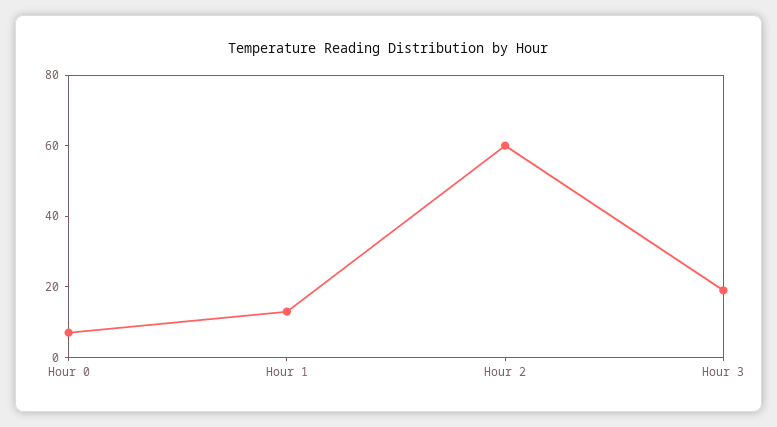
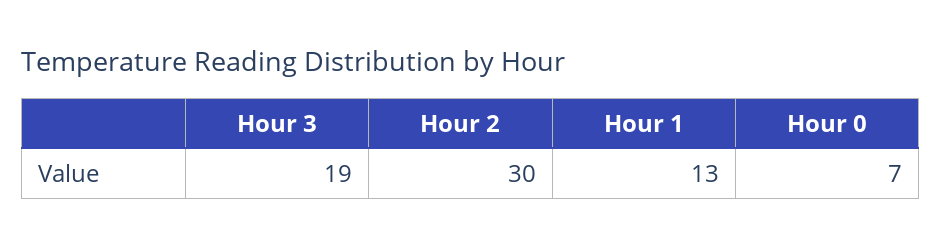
  {
    "Hour 0": 7,
    "Hour 1": 13,
-   "Hour 2": 60,
+   "Hour 2": 30,
    "Hour 3": 19
  }

